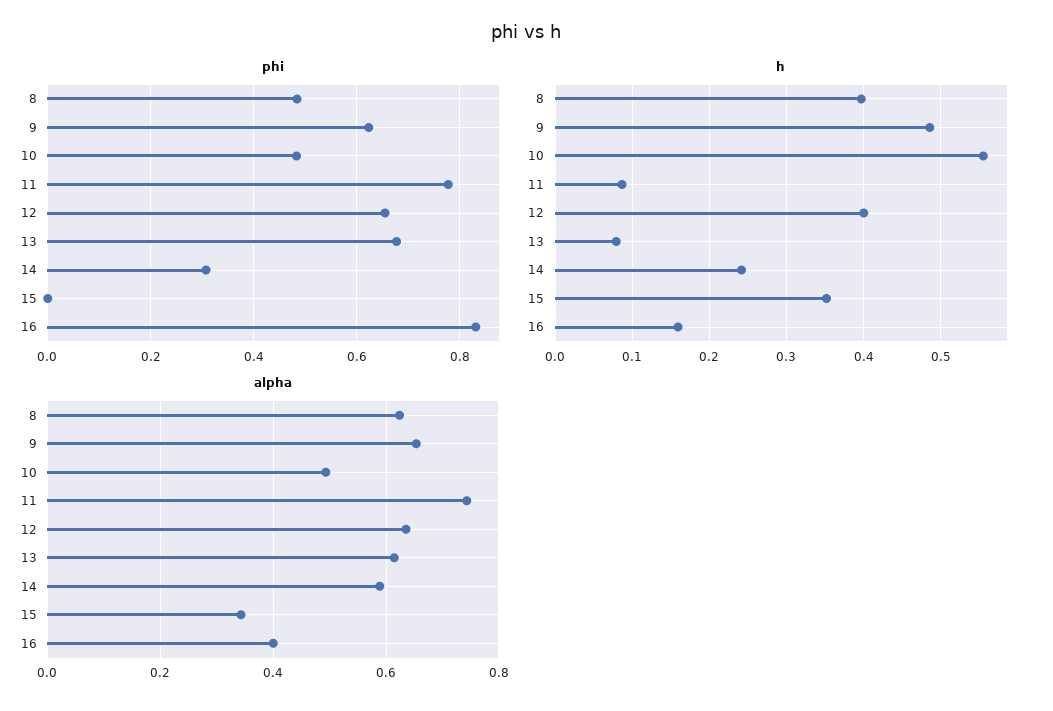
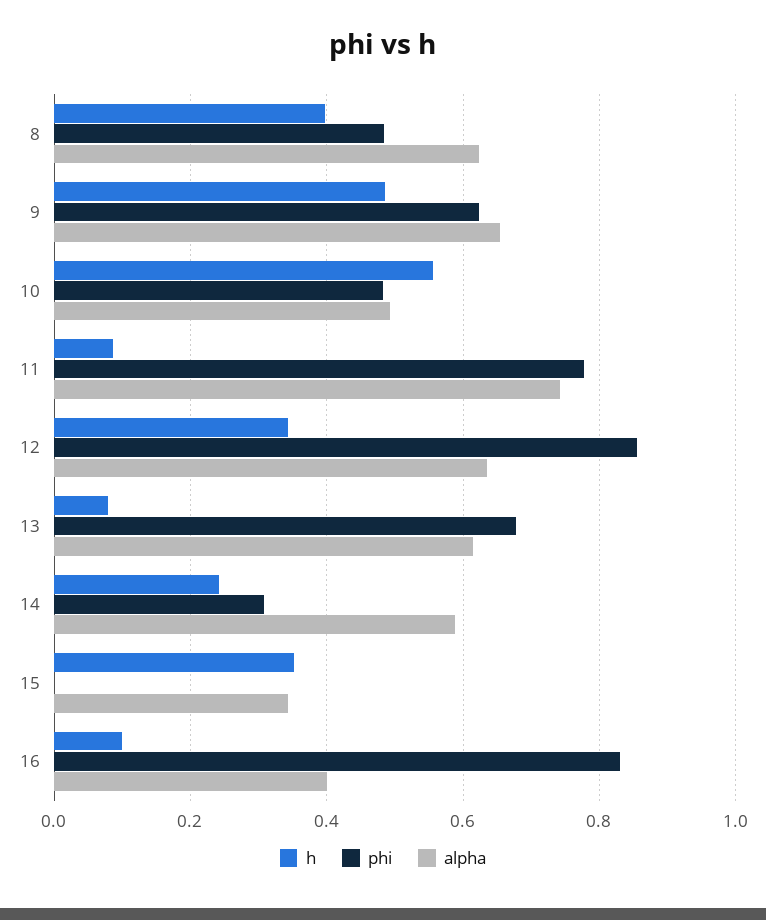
  {
    "phi": {
      "8": 0.48,
      "9": 0.62,
      "10": 0.48,
      "11": 0.78,
-     "12": 0.66,
+     "12": 0.86,
      "13": 0.68,
      "14": 0.3,
      "15": 0,
      "16": 0.84
    },
    "h": {
      "8": 0.4,
      "9": 0.49,
      "10": 0.56,
      "11": 0.09,
-     "12": 0.4,
+     "12": 0.34,
      "13": 0.08,
      "14": 0.24,
      "15": 0.35,
-     "16": 0.16
+     "16": 0.1
    },
    "alpha": {
      "8": 0.62,
      "9": 0.66,
      "10": 0.5,
      "11": 0.74,
      "12": 0.64,
      "13": 0.62,
      "14": 0.58,
      "15": 0.34,
      "16": 0.4
    }
  }

